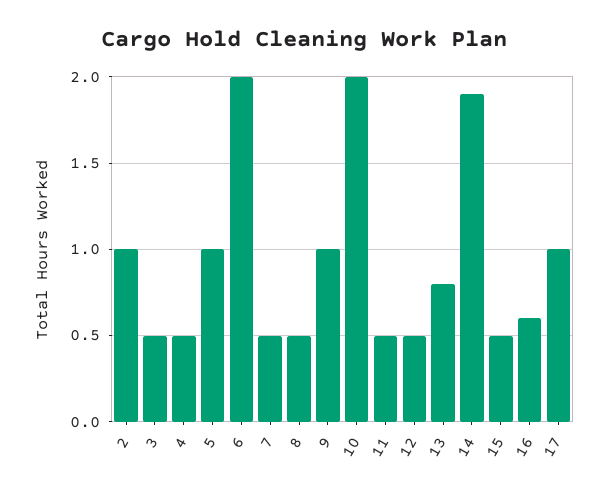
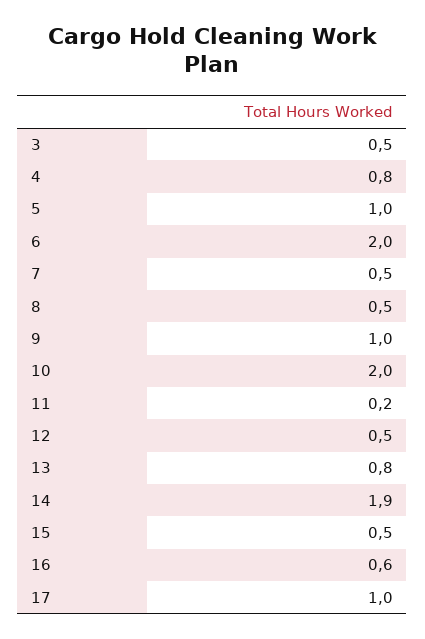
  {
-   "2": 1,
    "3": 0.5,
-   "4": 0.5,
+   "4": 0.8,
    "5": 1,
    "6": 2,
    "7": 0.5,
    "8": 0.5,
    "9": 1,
    "10": 2,
-   "11": 0.5,
+   "11": 0.2,
    "12": 0.5,
    "13": 0.8,
    "14": 1.9,
    "15": 0.5,
    "16": 0.6,
    "17": 1
  }

